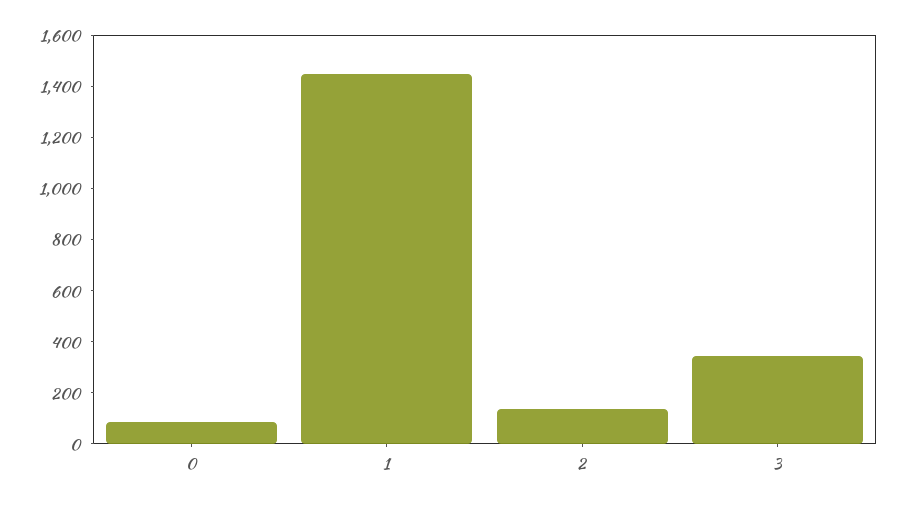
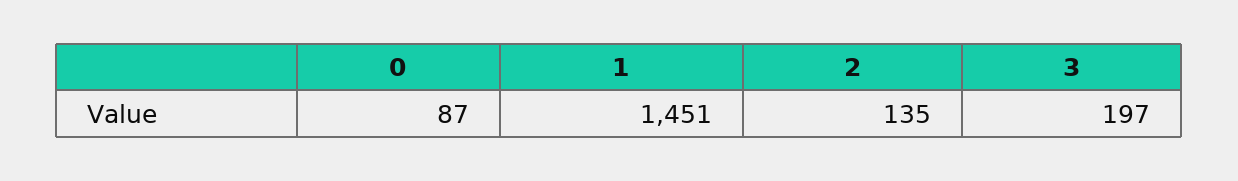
  {
    "0": 87,
    "1": 1451,
    "2": 135,
-   "3": 350
+   "3": 197
  }

